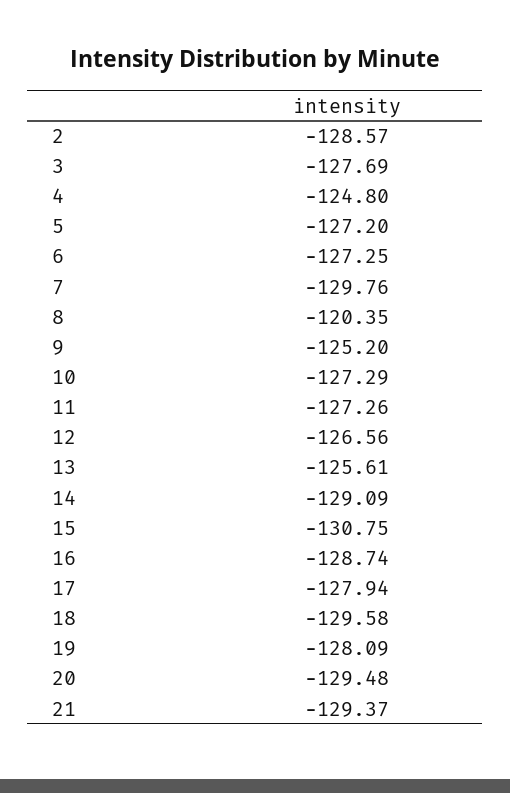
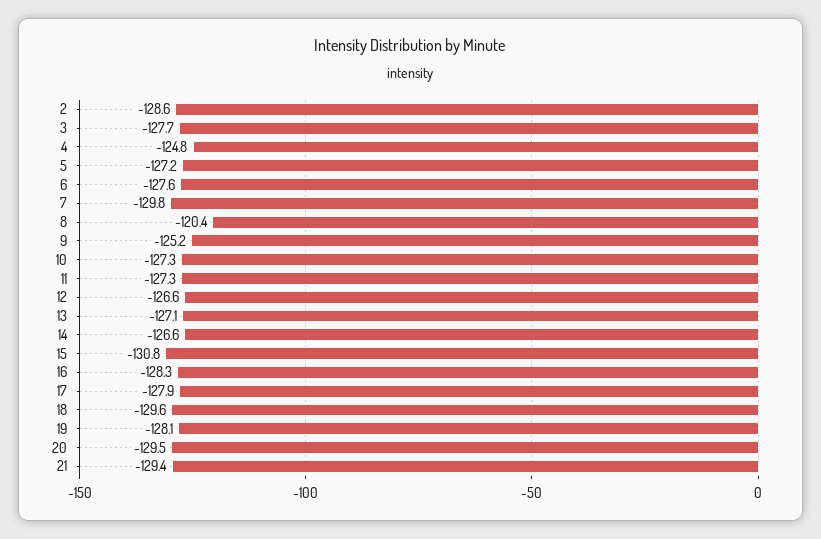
  {
    "2": -128.57,
    "3": -127.69,
    "4": -124.8,
    "5": -127.2,
-   "6": -127.25,
+   "6": -127.6,
    "7": -129.76,
    "8": -120.35,
    "9": -125.2,
    "10": -127.29,
    "11": -127.26,
    "12": -126.56,
-   "13": -125.61,
+   "13": -127.1,
-   "14": -129.09,
+   "14": -126.6,
    "15": -130.75,
-   "16": -128.74,
+   "16": -128.3,
    "17": -127.94,
    "18": -129.58,
    "19": -128.09,
    "20": -129.48,
    "21": -129.37
  }

